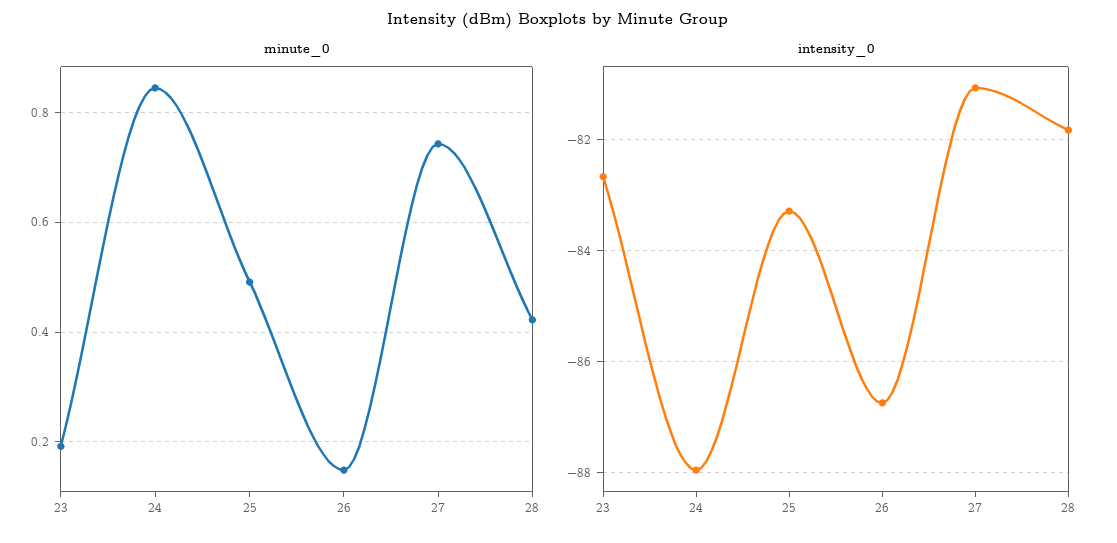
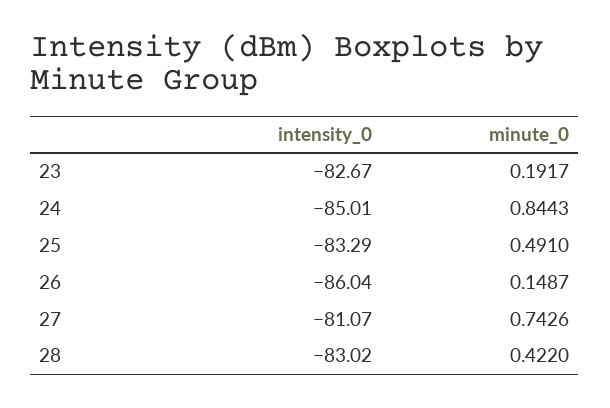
  {
    "minute_0": {
      "23": 0.1917,
      "24": 0.8443,
      "25": 0.491,
      "26": 0.1487,
      "27": 0.7426,
      "28": 0.422
    },
    "intensity_0": {
      "23": -82.67,
-     "24": -88,
+     "24": -85.01,
      "25": -83.29,
-     "26": -86.8,
+     "26": -86.04,
      "27": -81.07,
-     "28": -81.8
+     "28": -83.02
    }
  }

